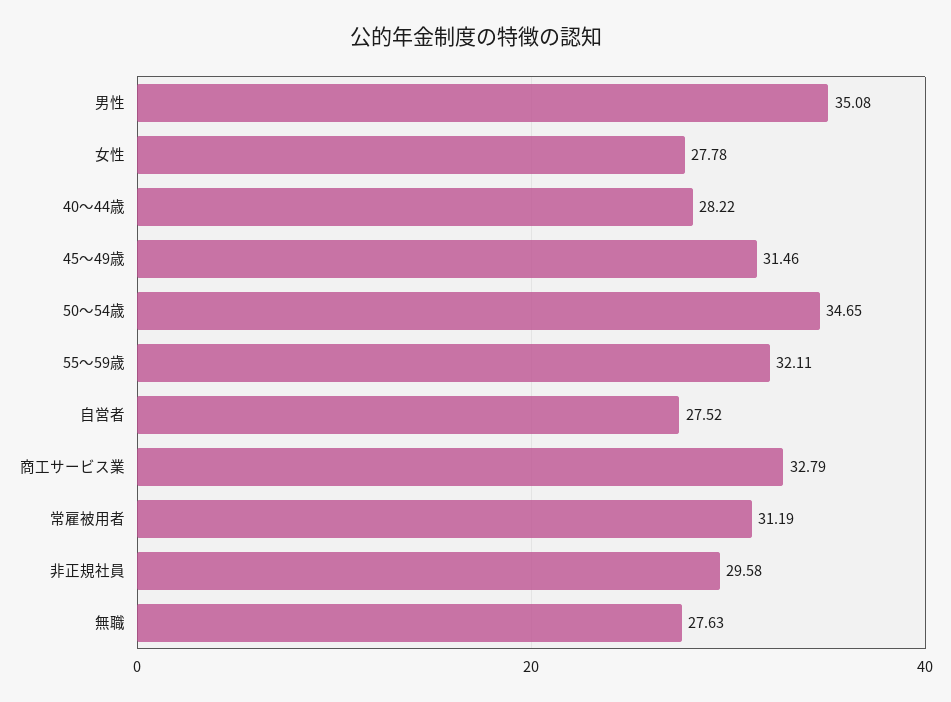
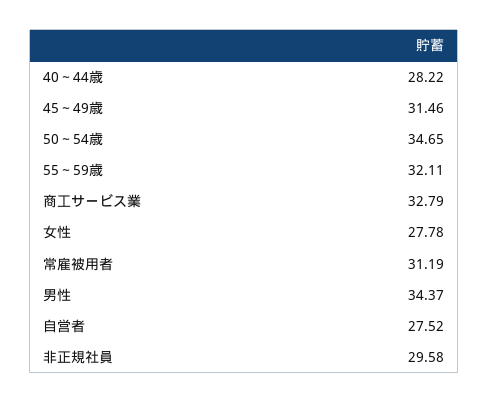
  {
-   "男性": 35.08,
+   "男性": 34.37,
    "女性": 27.78,
    "40～44歳": 28.22,
    "45～49歳": 31.46,
    "50～54歳": 34.65,
    "55～59歳": 32.11,
    "自営者": 27.52,
    "商工サービス業": 32.79,
    "常雇被用者": 31.19,
-   "非正規社員": 29.58,
+   "非正規社員": 29.58
-   "無職": 27.63
  }

